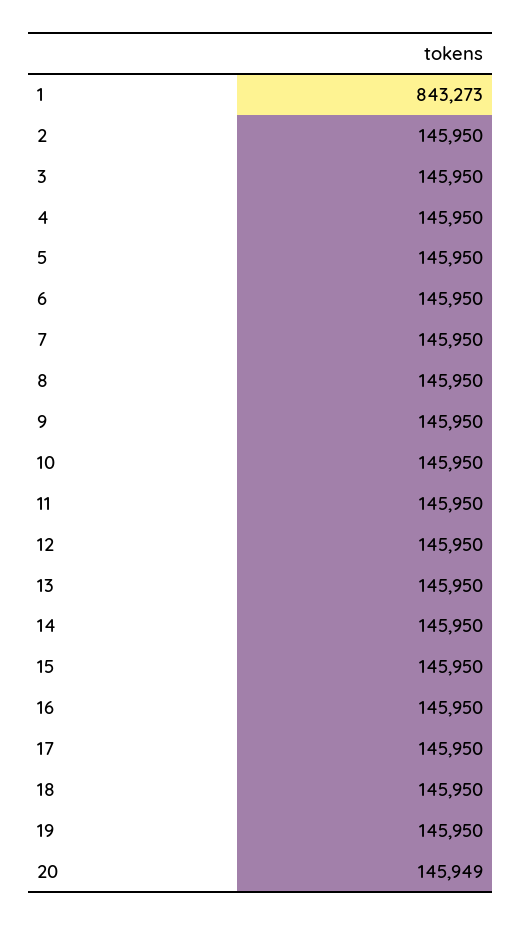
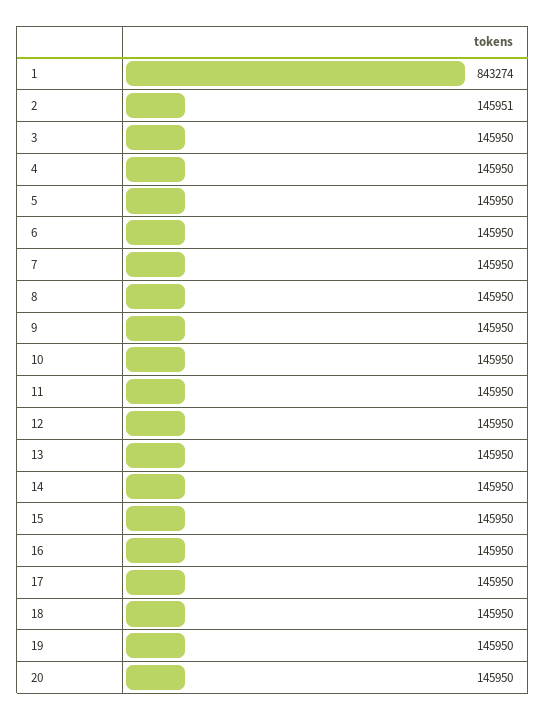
  {
-   "1": 843273,
+   "1": 843274,
-   "2": 145950,
+   "2": 145951,
    "3": 145950,
    "4": 145950,
    "5": 145950,
    "6": 145950,
    "7": 145950,
    "8": 145950,
    "9": 145950,
    "10": 145950,
    "11": 145950,
    "12": 145950,
    "13": 145950,
    "14": 145950,
    "15": 145950,
    "16": 145950,
    "17": 145950,
    "18": 145950,
    "19": 145950,
-   "20": 145949
+   "20": 145950
  }

